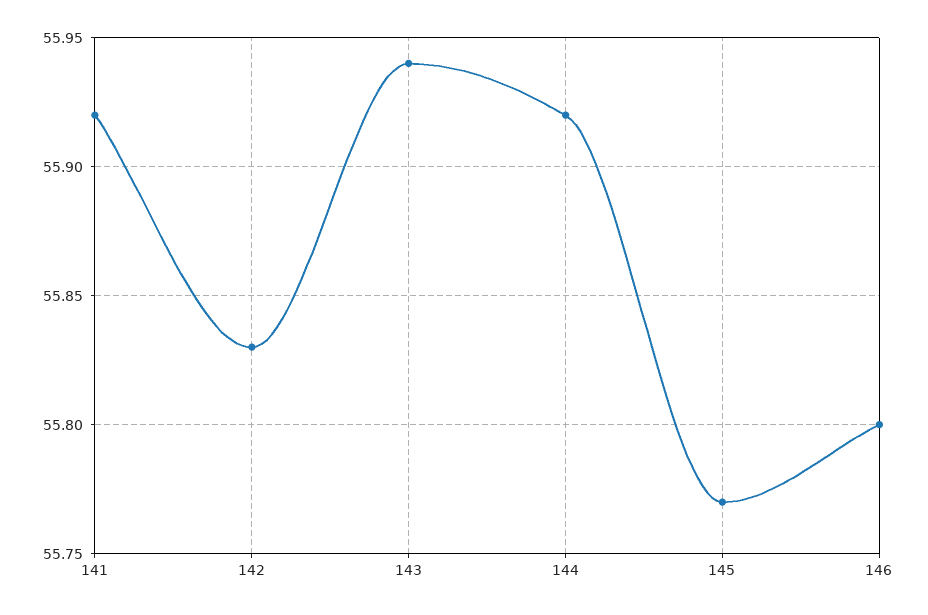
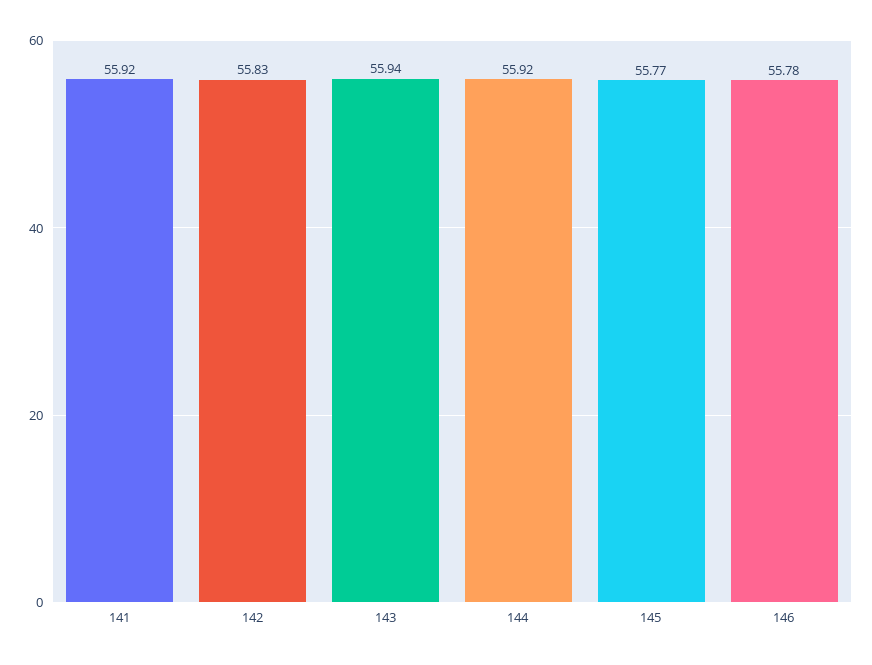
  {
    "141": 55.92,
    "142": 55.83,
    "143": 55.94,
    "144": 55.92,
    "145": 55.77,
-   "146": 55.8
+   "146": 55.78
  }

